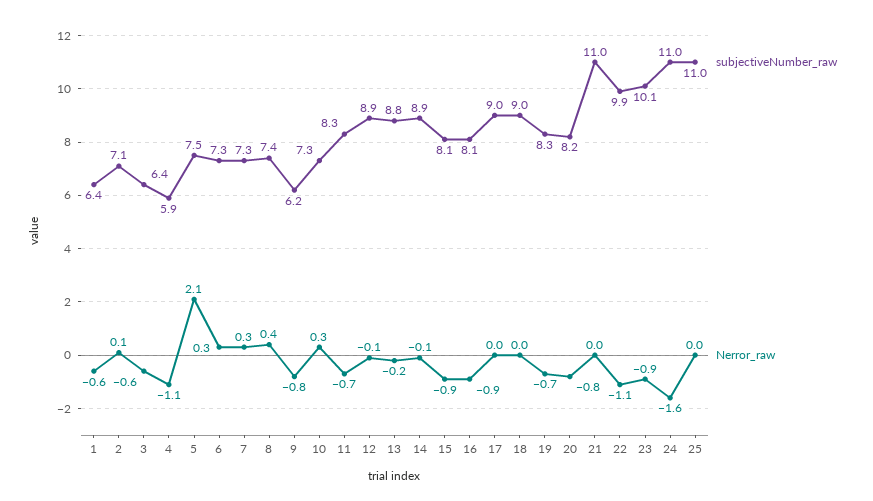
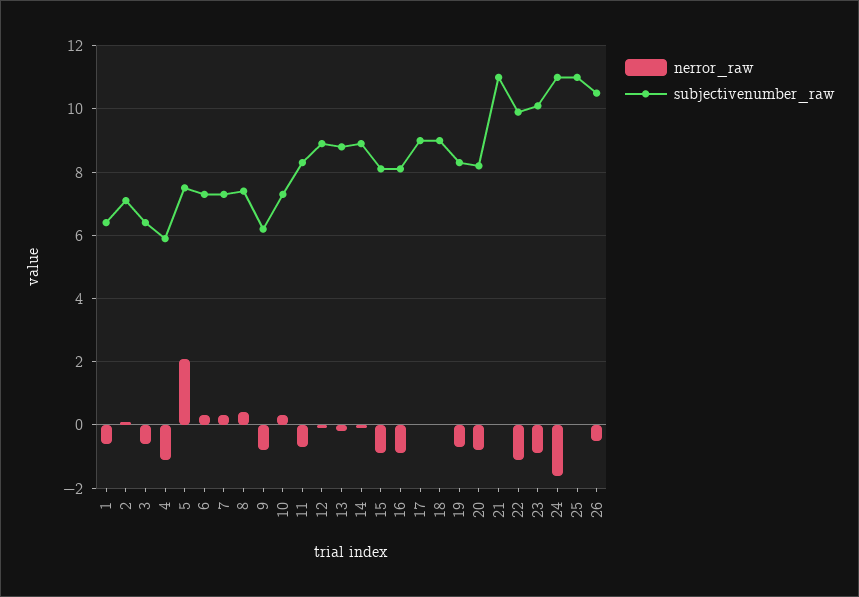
  {
    "subjectiveNumber_raw": {
      "1": 6.4,
      "2": 7.1,
      "3": 6.4,
      "4": 5.9,
      "5": 7.5,
      "6": 7.3,
      "7": 7.3,
      "8": 7.4,
      "9": 6.2,
      "10": 7.3,
      "11": 8.3,
      "12": 8.9,
      "13": 8.8,
      "14": 8.9,
      "15": 8.1,
      "16": 8.1,
      "17": 9,
      "18": 9,
      "19": 8.3,
      "20": 8.2,
      "21": 11,
      "22": 9.9,
      "23": 10.1,
      "24": 11,
-     "25": 11
+     "25": 11,
+     "26": 10.5
    },
    "Nerror_raw": {
      "1": -0.6,
      "2": 0.1,
      "3": -0.6,
      "4": -1.1,
      "5": 2.1,
      "6": 0.3,
      "7": 0.3,
      "8": 0.4,
      "9": -0.8,
      "10": 0.3,
      "11": -0.7,
      "12": -0.1,
      "13": -0.2,
      "14": -0.1,
      "15": -0.9,
      "16": -0.9,
      "17": 0,
      "18": 0,
      "19": -0.7,
      "20": -0.8,
      "21": 0,
      "22": -1.1,
      "23": -0.9,
      "24": -1.6,
-     "25": 0
+     "25": 0,
+     "26": -0.5
    }
  }

